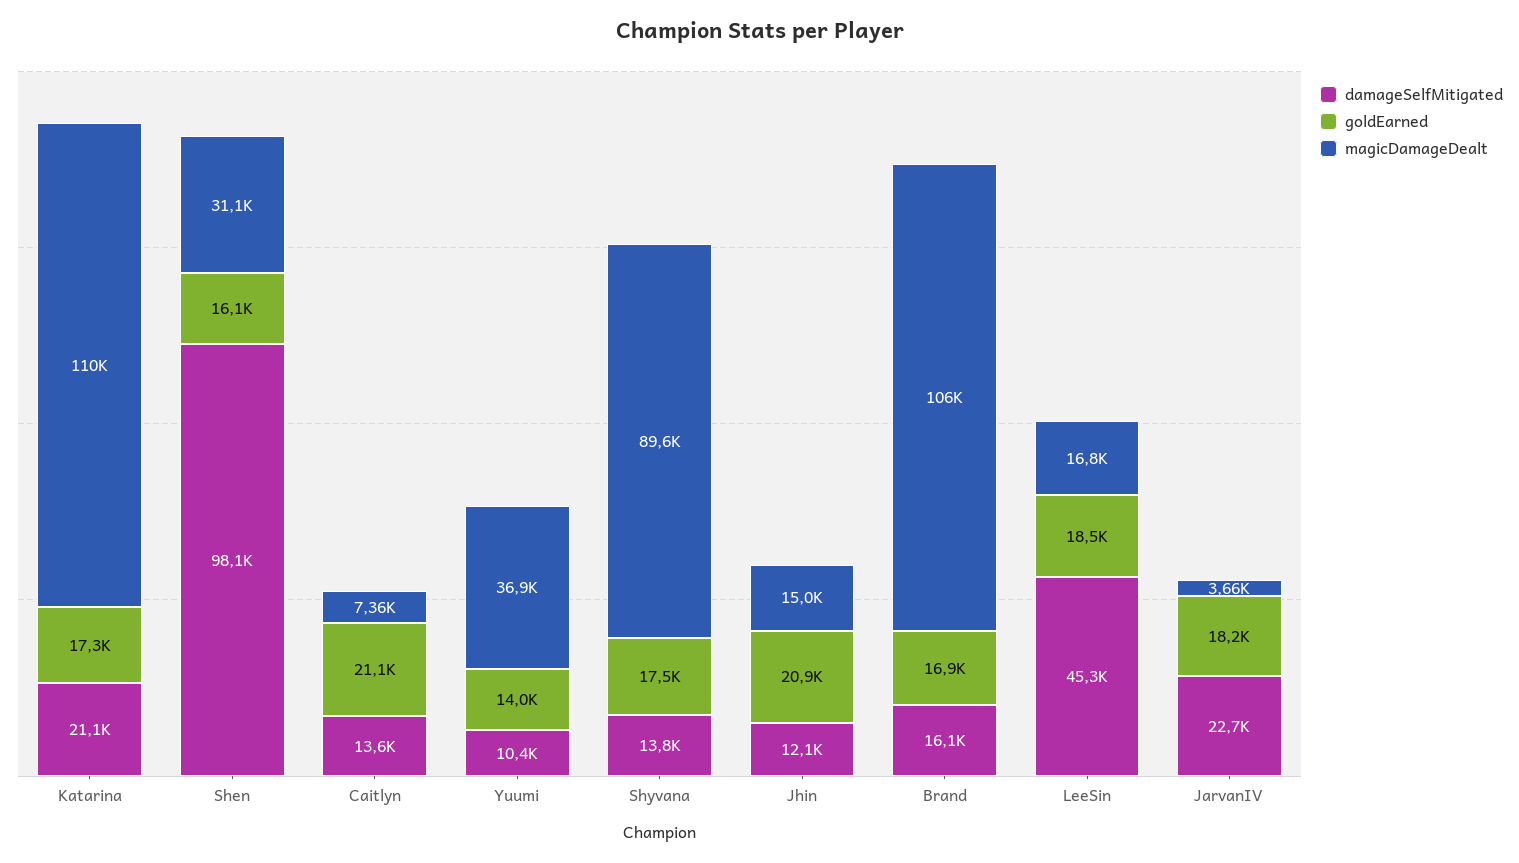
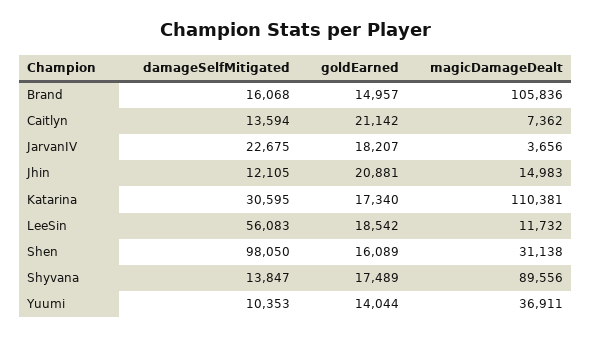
  {
    "damageSelfMitigated": {
-     "Katarina": 21100,
+     "Katarina": 30595,
      "Shen": 98050,
      "Caitlyn": 13594,
      "Yuumi": 10353,
      "Shyvana": 13847,
      "Jhin": 12105,
      "Brand": 16068,
-     "LeeSin": 45300,
+     "LeeSin": 56083,
      "JarvanIV": 22675
    },
    "goldEarned": {
      "Katarina": 17340,
      "Shen": 16089,
      "Caitlyn": 21142,
      "Yuumi": 14044,
      "Shyvana": 17489,
      "Jhin": 20881,
-     "Brand": 16900,
+     "Brand": 14957,
      "LeeSin": 18542,
      "JarvanIV": 18207
    },
    "magicDamageDealt": {
      "Katarina": 110381,
      "Shen": 31138,
      "Caitlyn": 7362,
      "Yuumi": 36911,
      "Shyvana": 89556,
      "Jhin": 14983,
      "Brand": 105836,
-     "LeeSin": 16800,
+     "LeeSin": 11732,
      "JarvanIV": 3656
    }
  }

